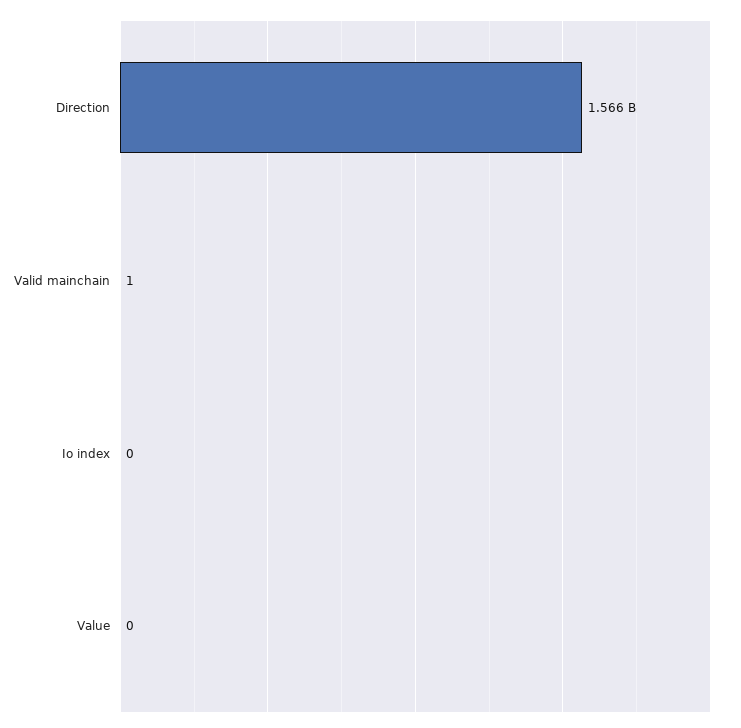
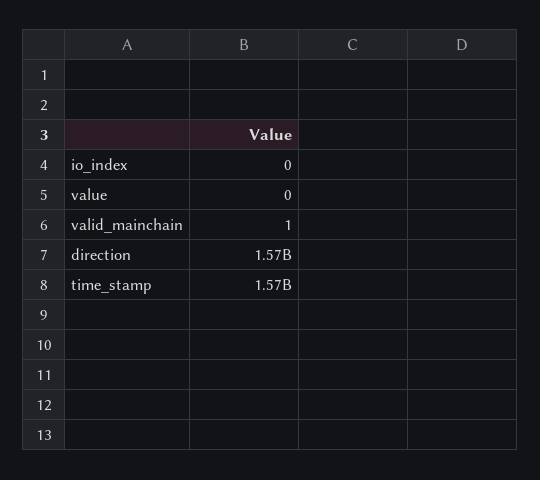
  {
    "Direction": 1566000000,
    "Valid mainchain": 1,
    "Io index": 0,
-   "Value": 0
+   "Value": 0,
+   "time_stamp": 1570000000
  }

